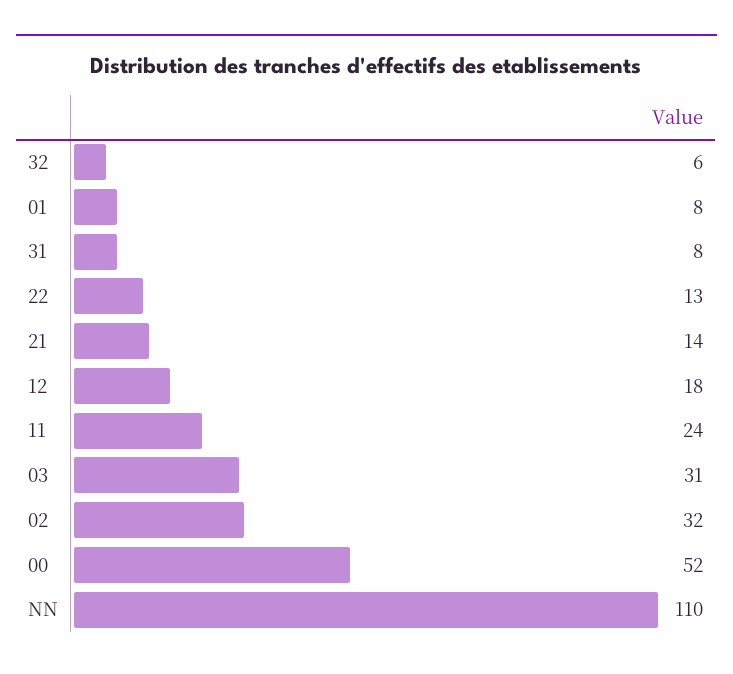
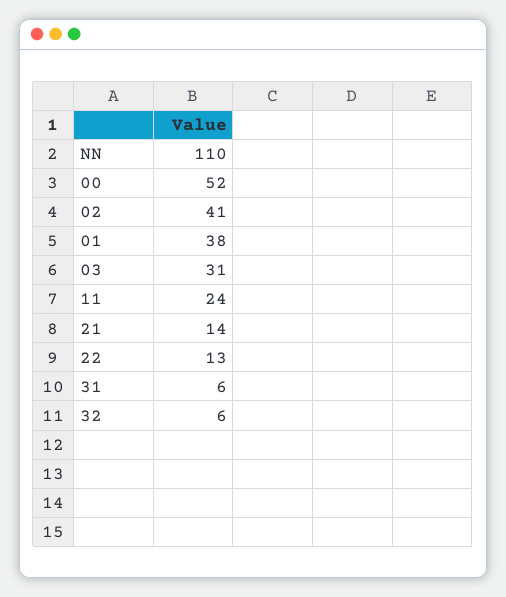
  {
    "32": 6,
-   "01": 8,
+   "01": 38,
-   "31": 8,
+   "31": 6,
    "22": 13,
    "21": 14,
-   "12": 18,
    "11": 24,
    "03": 31,
-   "02": 32,
+   "02": 41,
    "00": 52,
    "NN": 110
  }

